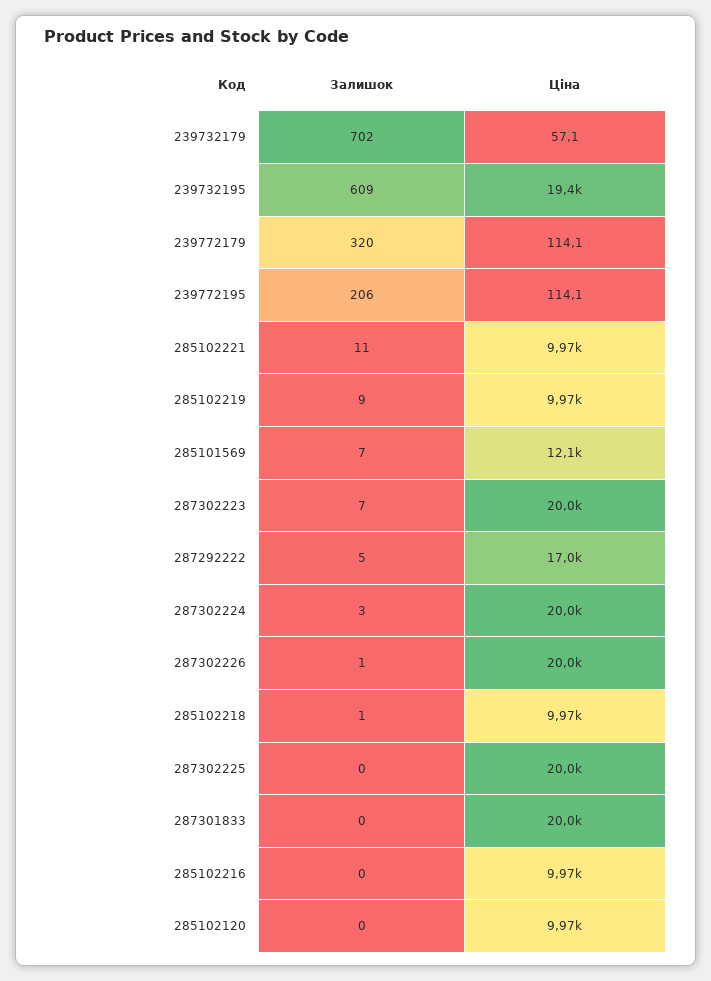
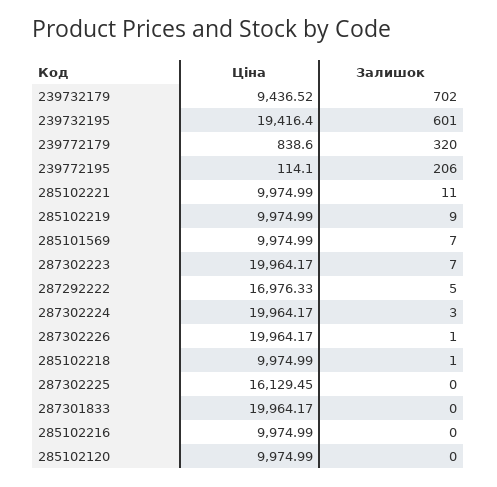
  {
    "Залишок": {
      "239732179": 702,
-     "239732195": 609,
+     "239732195": 601,
      "239772179": 320,
      "239772195": 206,
      "285102221": 11,
      "285102219": 9,
      "285101569": 7,
      "287302223": 7,
      "287292222": 5,
      "287302224": 3,
      "287302226": 1,
      "285102218": 1,
      "287302225": 0,
      "287301833": 0,
      "285102216": 0,
      "285102120": 0
    },
    "Ціна": {
-     "239732179": 57.1,
+     "239732179": 9436.52,
      "239732195": 19416.4,
-     "239772179": 114.1,
+     "239772179": 838.6,
      "239772195": 114.1,
      "285102221": 9974.99,
      "285102219": 9974.99,
-     "285101569": 12100,
+     "285101569": 9974.99,
      "287302223": 19964.17,
      "287292222": 16976.33,
      "287302224": 19964.17,
      "287302226": 19964.17,
      "285102218": 9974.99,
-     "287302225": 20000,
+     "287302225": 16129.45,
      "287301833": 19964.17,
      "285102216": 9974.99,
      "285102120": 9974.99
    }
  }

